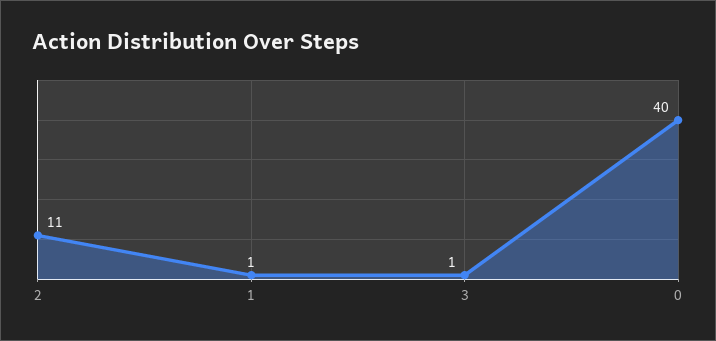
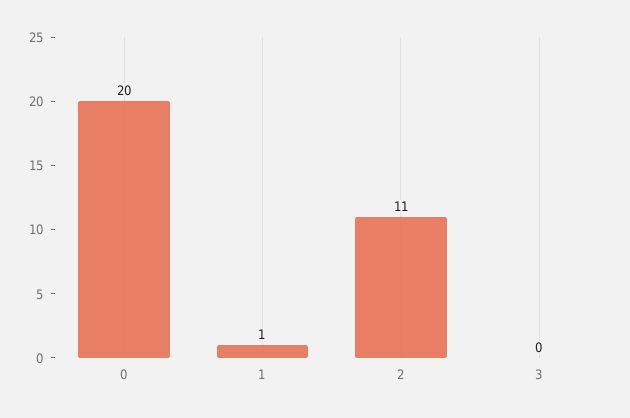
  {
    "2": 11,
    "1": 1,
-   "3": 1,
+   "3": 0,
-   "0": 40
+   "0": 20
  }

